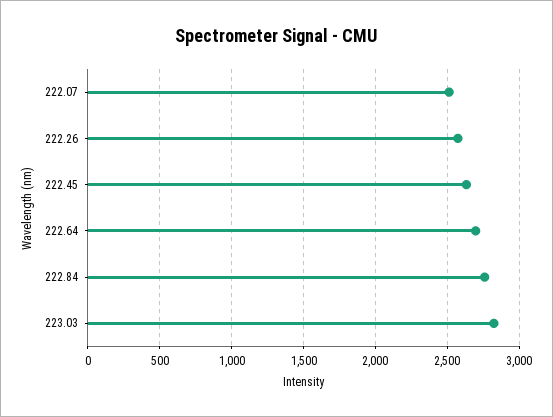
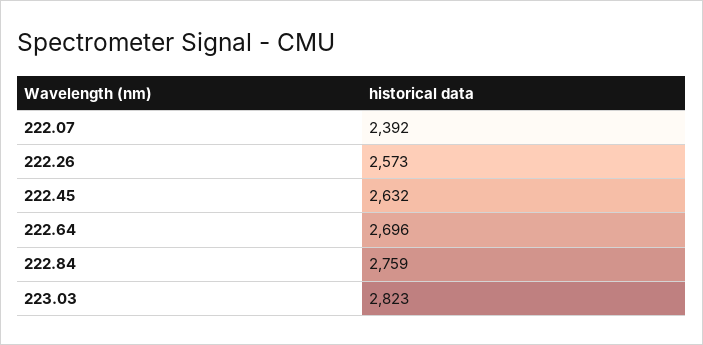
  {
-   "222.07": 2500,
+   "222.07": 2392,
    "222.26": 2573,
    "222.45": 2632,
    "222.64": 2696,
    "222.84": 2759,
    "223.03": 2823
  }

